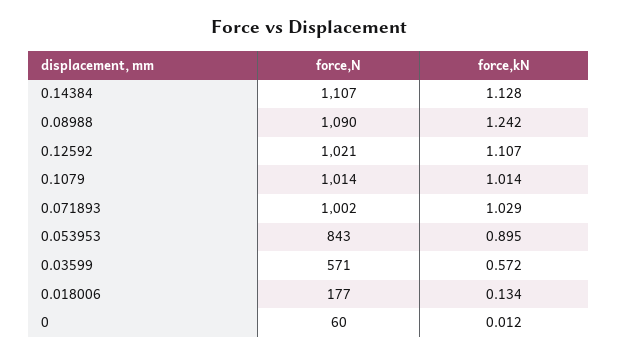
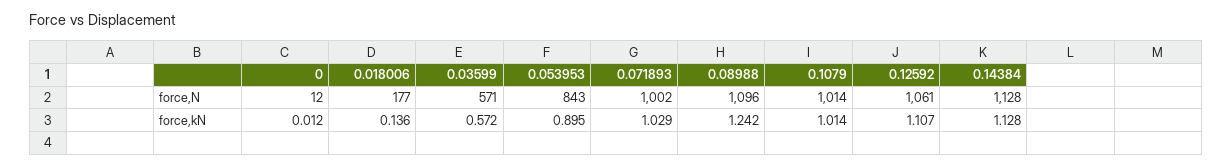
  {
    "force,N": {
-     "0.14384": 1107,
+     "0.14384": 1128,
-     "0.08988": 1090,
+     "0.08988": 1096,
-     "0.12592": 1021,
+     "0.12592": 1061,
      "0.1079": 1014,
      "0.071893": 1002,
      "0.053953": 843,
      "0.03599": 571,
      "0.018006": 177,
-     "0": 60
+     "0": 12
    },
    "force,kN": {
      "0.14384": 1.128,
      "0.08988": 1.242,
      "0.12592": 1.107,
      "0.1079": 1.014,
      "0.071893": 1.029,
      "0.053953": 0.895,
      "0.03599": 0.572,
-     "0.018006": 0.134,
+     "0.018006": 0.136,
      "0": 0.012
    }
  }

